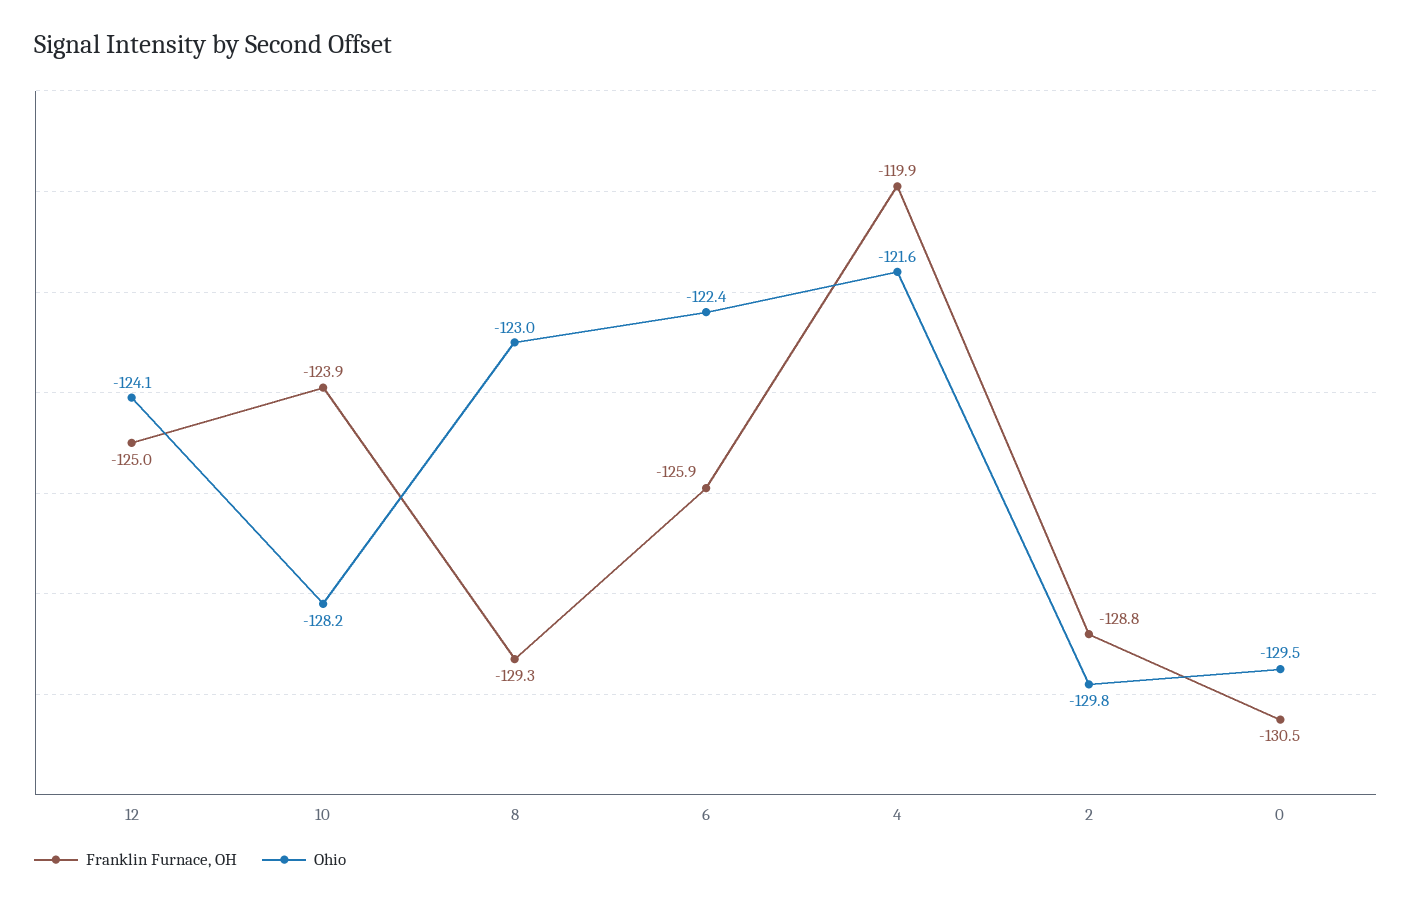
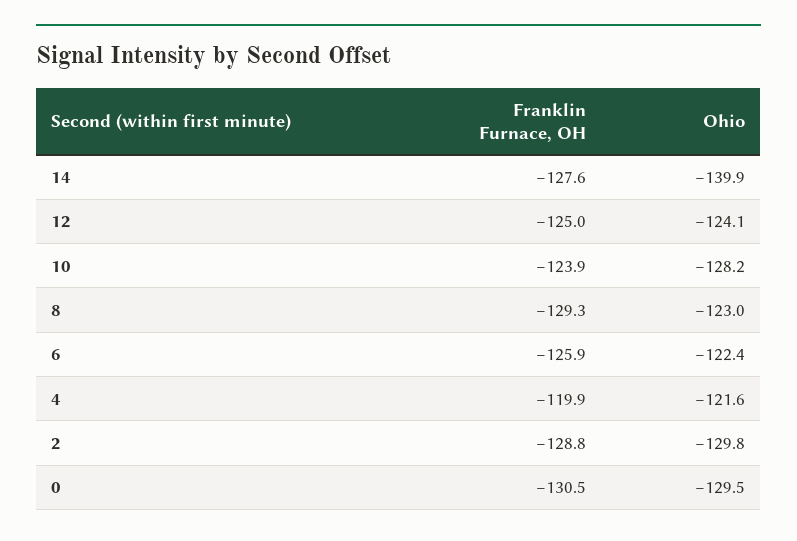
  {
    "Franklin Furnace, OH": {
      "12": -125,
      "10": -123.9,
      "8": -129.3,
      "6": -125.9,
      "4": -119.9,
      "2": -128.8,
-     "0": -130.5
+     "0": -130.5,
+     "14": -127.6
    },
    "Ohio": {
      "12": -124.1,
      "10": -128.2,
      "8": -123,
      "6": -122.4,
      "4": -121.6,
      "2": -129.8,
-     "0": -129.5
+     "0": -129.5,
+     "14": -139.9
    }
  }

